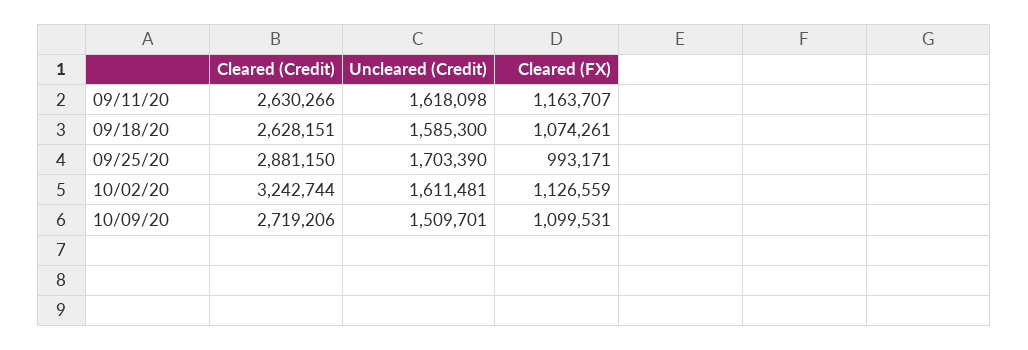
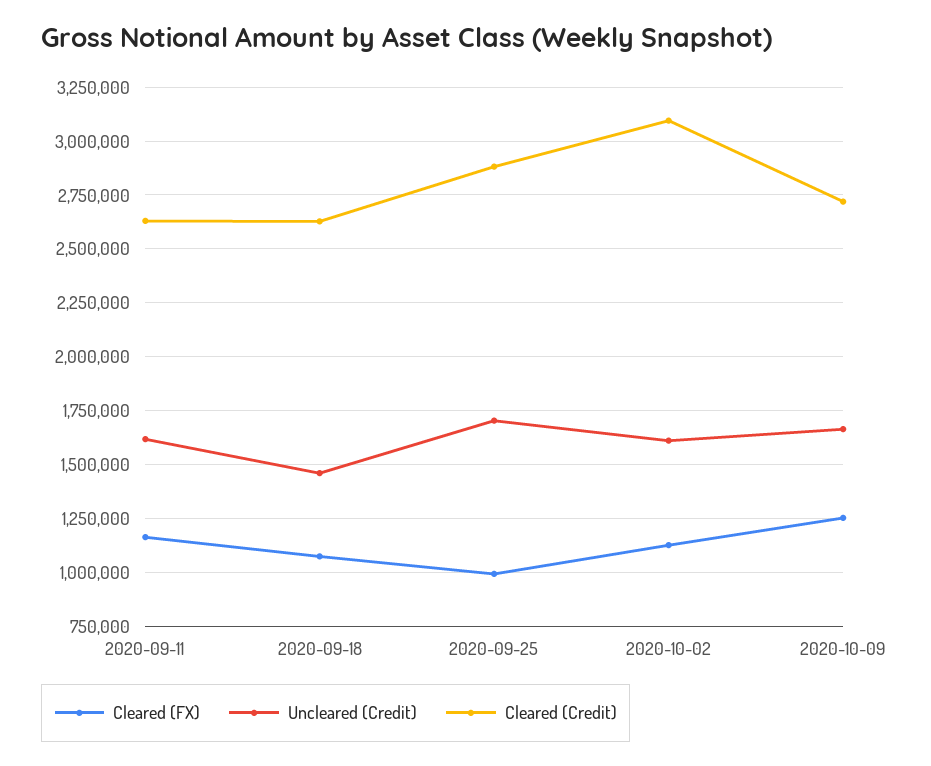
  {
    "Cleared (Credit)": {
      "09/11/20": 2630266,
      "09/18/20": 2628151,
      "09/25/20": 2881150,
-     "10/02/20": 3242744,
+     "10/02/20": 3100000,
      "10/09/20": 2719206
    },
    "Uncleared (Credit)": {
      "09/11/20": 1618098,
-     "09/18/20": 1585300,
+     "09/18/20": 1450000,
      "09/25/20": 1703390,
      "10/02/20": 1611481,
-     "10/09/20": 1509701
+     "10/09/20": 1650000
    },
    "Cleared (FX)": {
      "09/11/20": 1163707,
      "09/18/20": 1074261,
      "09/25/20": 993171,
      "10/02/20": 1126559,
-     "10/09/20": 1099531
+     "10/09/20": 1250000
    }
  }

